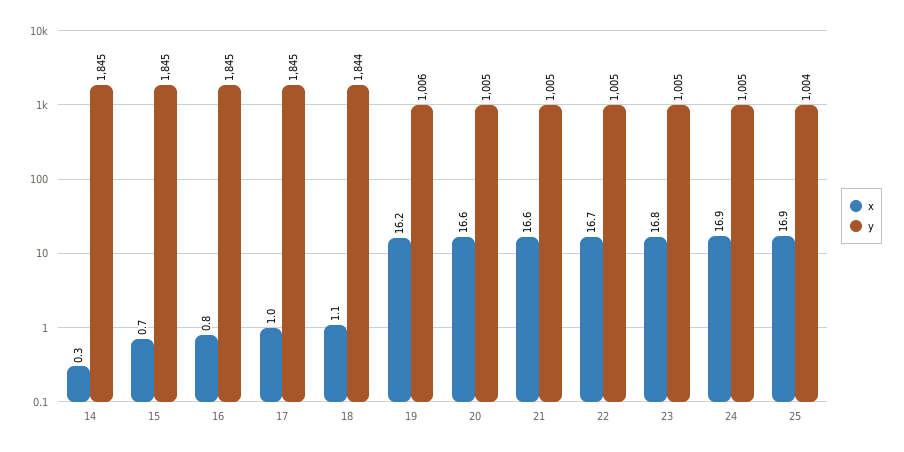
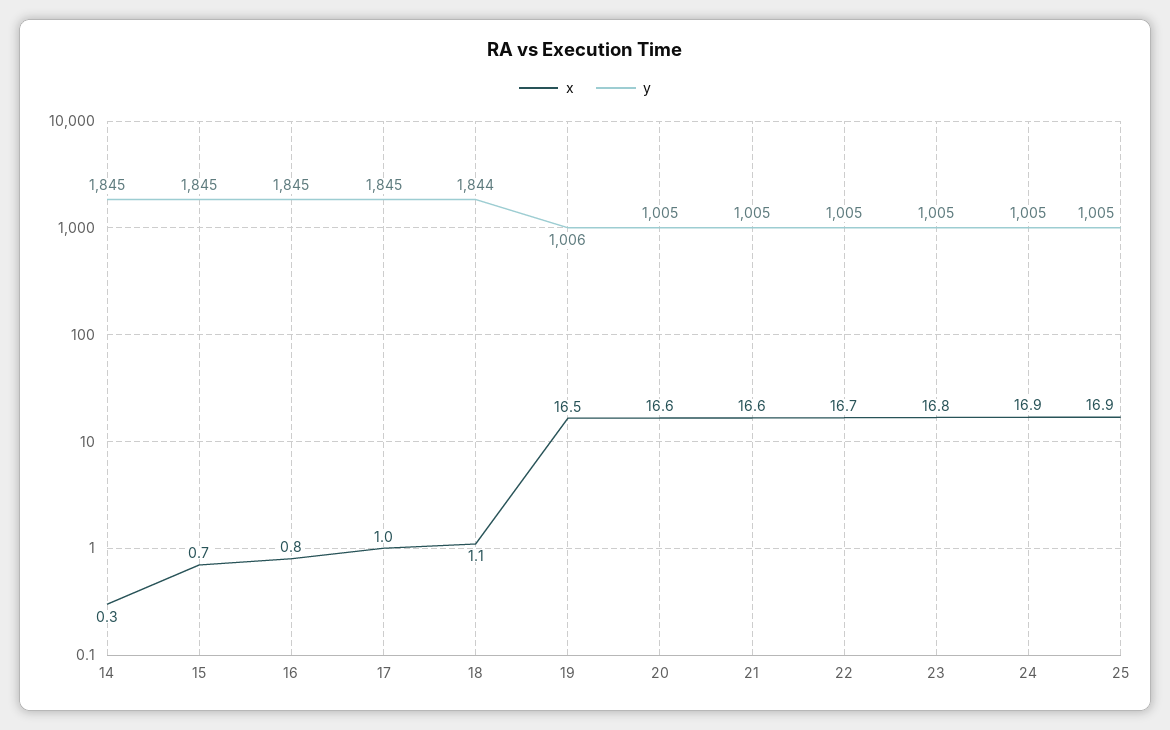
  {
    "x": {
      "14": 0.3,
      "15": 0.7,
      "16": 0.8,
      "17": 1,
      "18": 1.1,
-     "19": 16.2,
+     "19": 16.5,
      "20": 16.6,
      "21": 16.6,
      "22": 16.7,
      "23": 16.8,
      "24": 16.9,
      "25": 16.9
    },
    "y": {
      "14": 1845,
      "15": 1845,
      "16": 1845,
      "17": 1845,
      "18": 1844,
      "19": 1006,
      "20": 1005,
      "21": 1005,
      "22": 1005,
      "23": 1005,
      "24": 1005,
-     "25": 1004
+     "25": 1005
    }
  }

